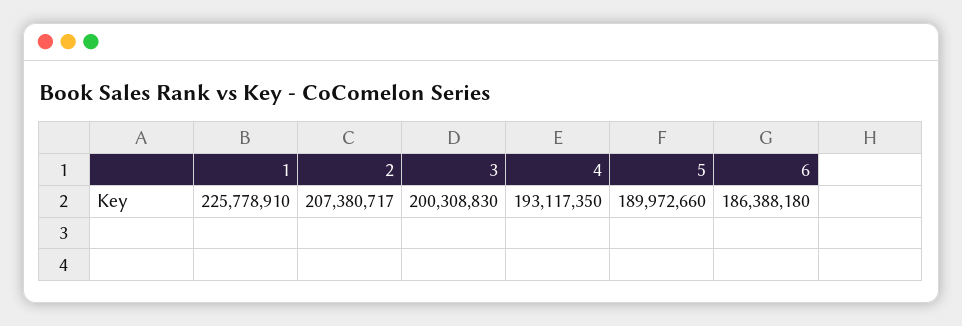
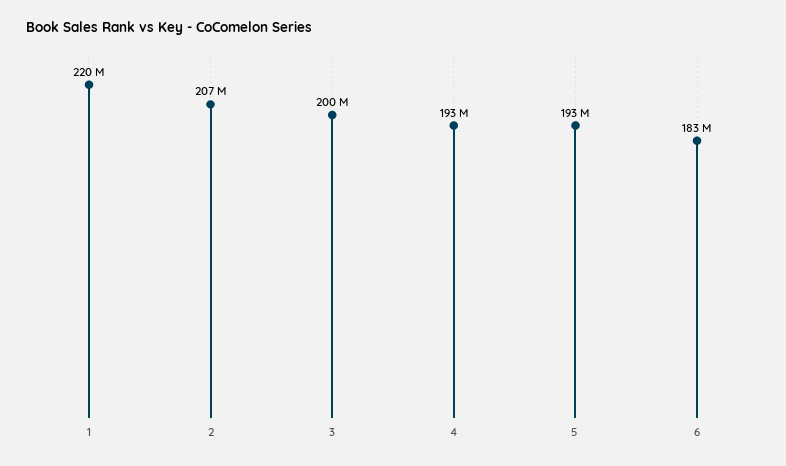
  {
-   "1": 225778910,
+   "1": 220000000,
    "2": 207380717,
    "3": 200308830,
    "4": 193117350,
-   "5": 189972660,
+   "5": 193000000,
-   "6": 186388180
+   "6": 183000000
  }

